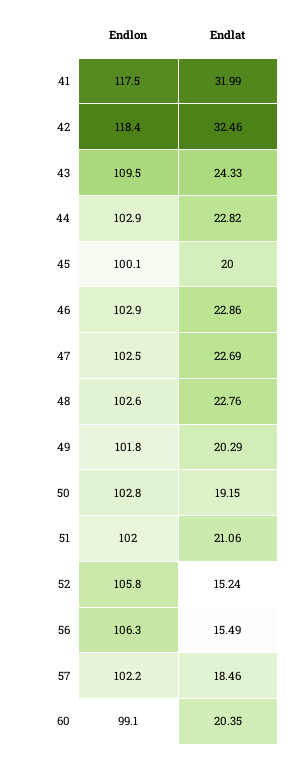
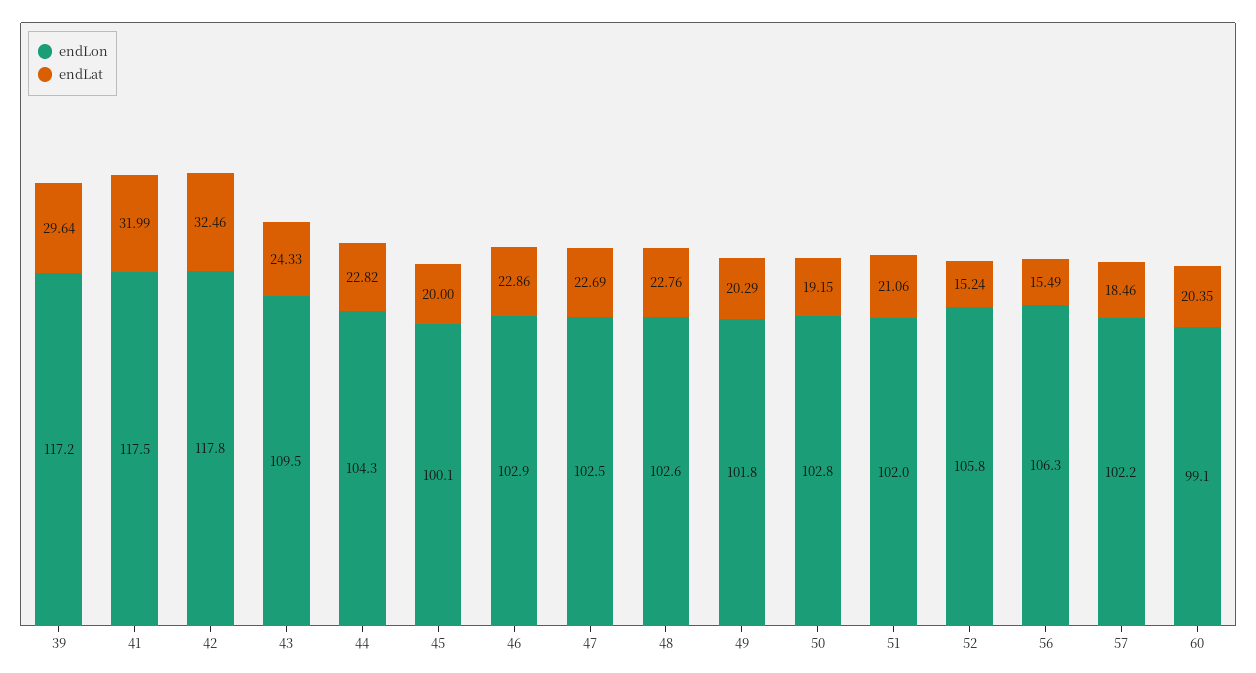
  {
    "Endlon": {
      "41": 117.5,
-     "42": 118.4,
+     "42": 117.8,
      "43": 109.5,
-     "44": 102.9,
+     "44": 104.3,
      "45": 100.1,
      "46": 102.9,
      "47": 102.5,
      "48": 102.6,
      "49": 101.8,
      "50": 102.8,
      "51": 102,
      "52": 105.8,
      "56": 106.3,
      "57": 102.2,
-     "60": 99.1
+     "60": 99.1,
+     "39": 117.2
    },
    "Endlat": {
      "41": 31.99,
      "42": 32.46,
      "43": 24.33,
      "44": 22.82,
      "45": 20,
      "46": 22.86,
      "47": 22.69,
      "48": 22.76,
      "49": 20.29,
      "50": 19.15,
      "51": 21.06,
      "52": 15.24,
      "56": 15.49,
      "57": 18.46,
-     "60": 20.35
+     "60": 20.35,
+     "39": 29.64
    }
  }

